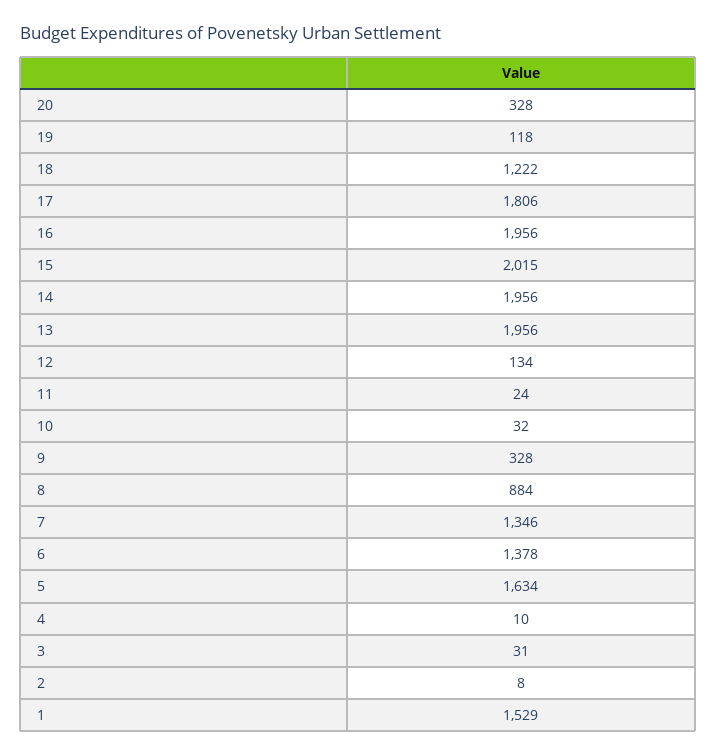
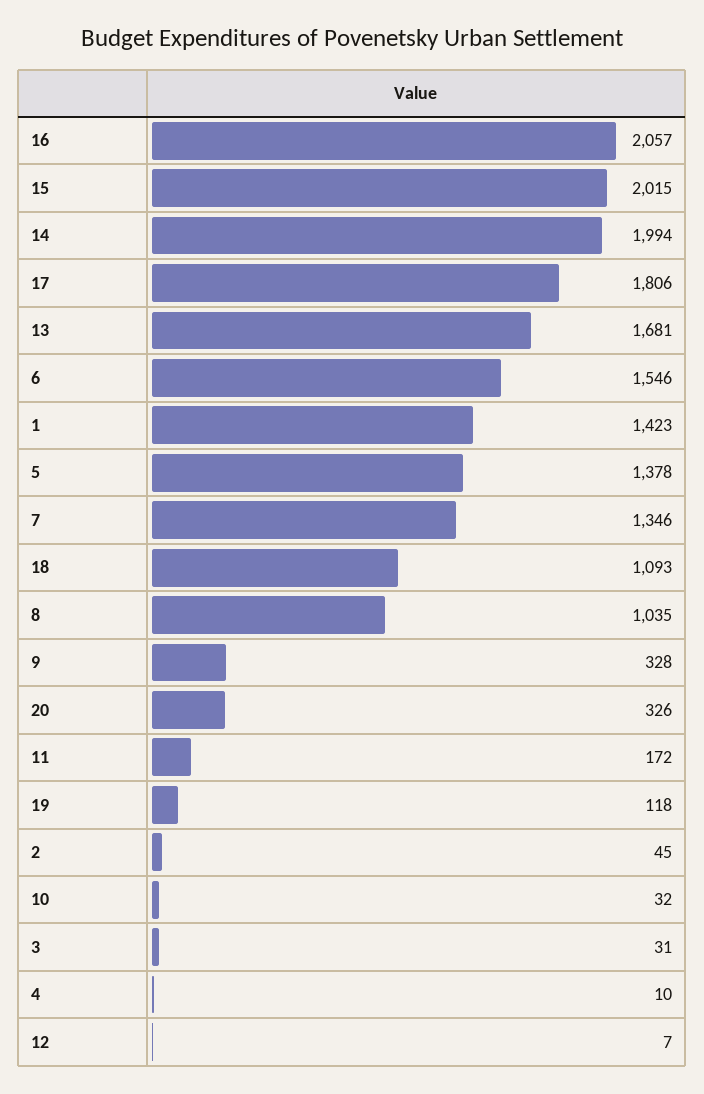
  {
-   "20": 328,
+   "20": 326,
    "19": 118,
-   "18": 1222,
+   "18": 1093,
    "17": 1806,
-   "16": 1956,
+   "16": 2057,
    "15": 2015,
-   "14": 1956,
+   "14": 1994,
-   "13": 1956,
+   "13": 1681,
-   "12": 134,
+   "12": 7,
-   "11": 24,
+   "11": 172,
    "10": 32,
    "9": 328,
-   "8": 884,
+   "8": 1035,
    "7": 1346,
-   "6": 1378,
+   "6": 1546,
-   "5": 1634,
+   "5": 1378,
    "4": 10,
    "3": 31,
-   "2": 8,
+   "2": 45,
-   "1": 1529
+   "1": 1423
  }

